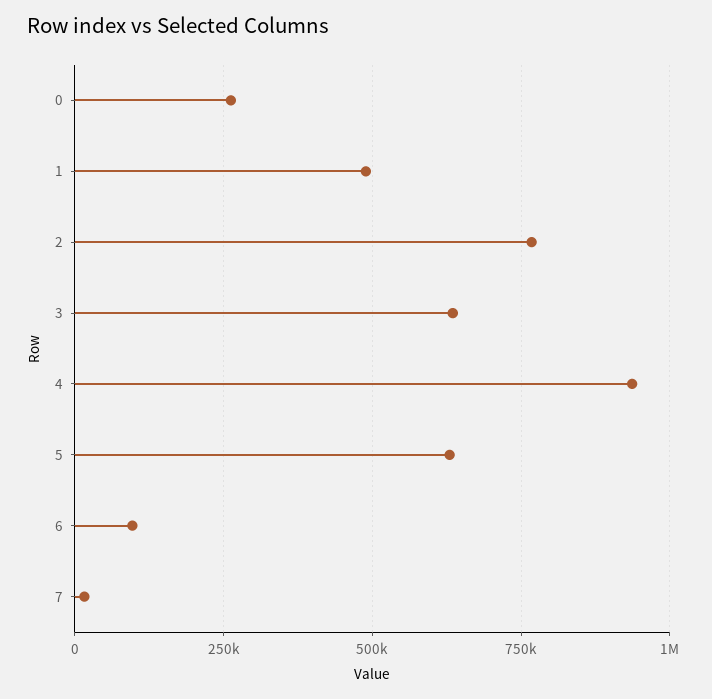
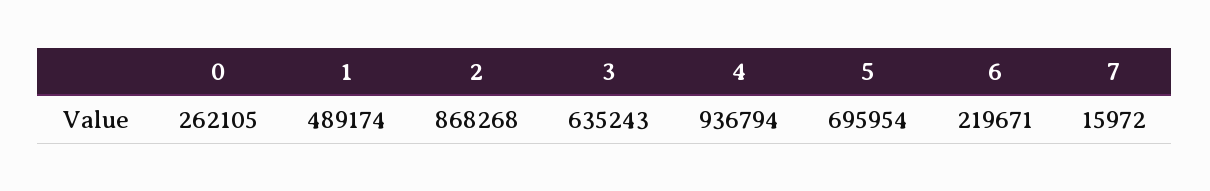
  {
    "0": 262105,
    "1": 489174,
-   "2": 775000,
+   "2": 868268,
    "3": 635243,
    "4": 936794,
-   "5": 625000,
+   "5": 695954,
-   "6": 100000,
+   "6": 219671,
    "7": 15972
  }

